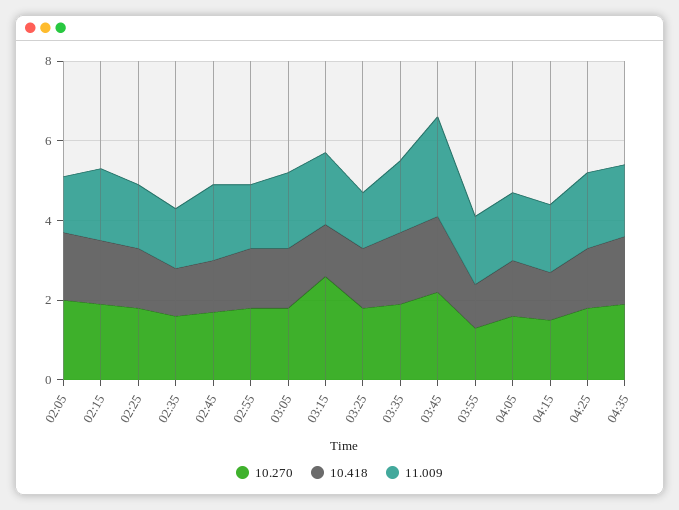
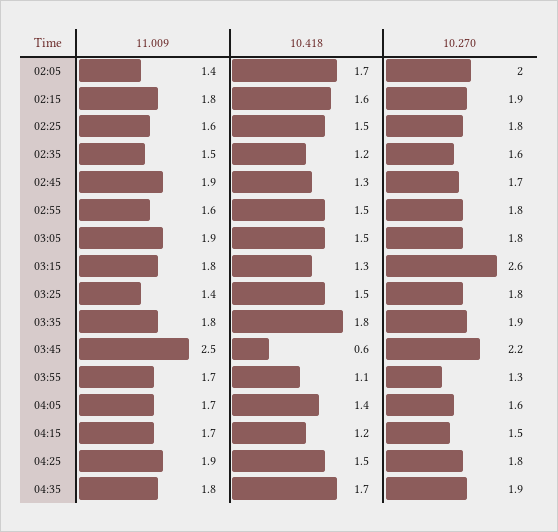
  {
    "10.270": {
      "02:05": 2,
      "02:15": 1.9,
      "02:25": 1.8,
      "02:35": 1.6,
      "02:45": 1.7,
      "02:55": 1.8,
      "03:05": 1.8,
      "03:15": 2.6,
      "03:25": 1.8,
      "03:35": 1.9,
      "03:45": 2.2,
      "03:55": 1.3,
      "04:05": 1.6,
      "04:15": 1.5,
      "04:25": 1.8,
      "04:35": 1.9
    },
    "10.418": {
      "02:05": 1.7,
      "02:15": 1.6,
      "02:25": 1.5,
      "02:35": 1.2,
      "02:45": 1.3,
      "02:55": 1.5,
      "03:05": 1.5,
      "03:15": 1.3,
      "03:25": 1.5,
      "03:35": 1.8,
-     "03:45": 2,
+     "03:45": 0.6,
      "03:55": 1.1,
      "04:05": 1.4,
      "04:15": 1.2,
      "04:25": 1.5,
      "04:35": 1.7
    },
    "11.009": {
      "02:05": 1.4,
      "02:15": 1.8,
      "02:25": 1.6,
      "02:35": 1.5,
      "02:45": 1.9,
      "02:55": 1.6,
      "03:05": 1.9,
      "03:15": 1.8,
      "03:25": 1.4,
      "03:35": 1.8,
      "03:45": 2.5,
      "03:55": 1.7,
      "04:05": 1.7,
      "04:15": 1.7,
      "04:25": 1.9,
      "04:35": 1.8
    }
  }

